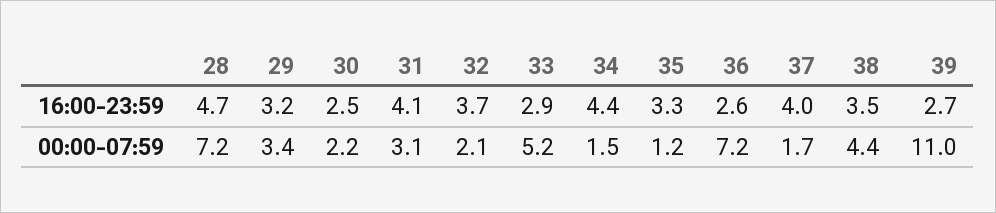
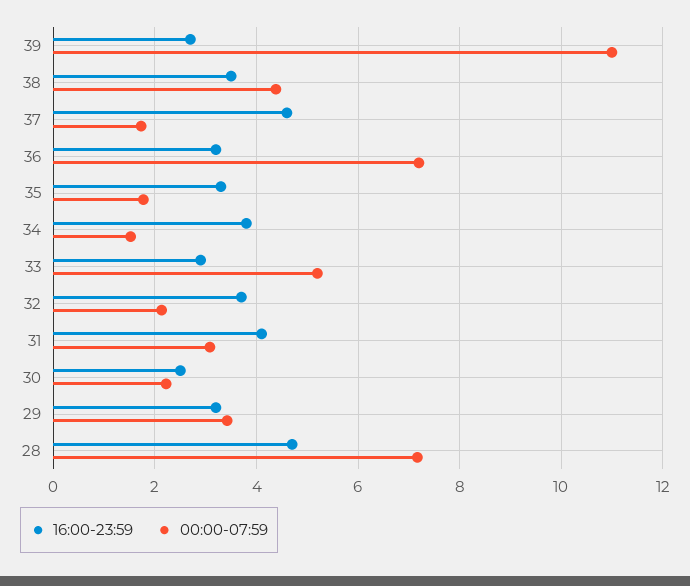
  {
    "16:00-23:59": {
      "28": 4.7,
      "29": 3.2,
      "30": 2.5,
      "31": 4.1,
      "32": 3.7,
      "33": 2.9,
-     "34": 4.4,
+     "34": 3.8,
      "35": 3.3,
-     "36": 2.6,
+     "36": 3.2,
-     "37": 4,
+     "37": 4.6,
      "38": 3.5,
      "39": 2.7
    },
    "00:00-07:59": {
      "28": 7.2,
      "29": 3.4,
      "30": 2.2,
      "31": 3.1,
      "32": 2.1,
      "33": 5.2,
      "34": 1.5,
-     "35": 1.2,
+     "35": 1.8,
      "36": 7.2,
      "37": 1.7,
      "38": 4.4,
      "39": 11
    }
  }

